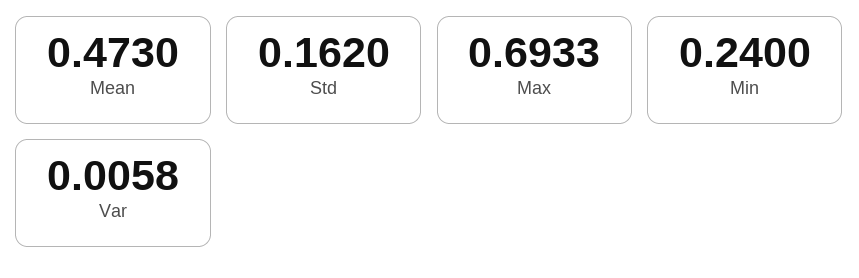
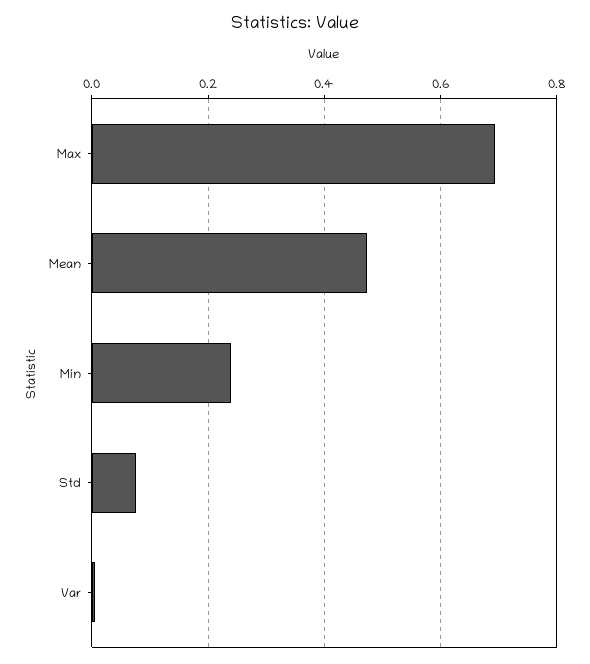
  {
    "Mean": 0.473,
-   "Std": 0.162,
+   "Std": 0.08,
    "Max": 0.6933,
    "Min": 0.24,
    "Var": 0.0058
  }

